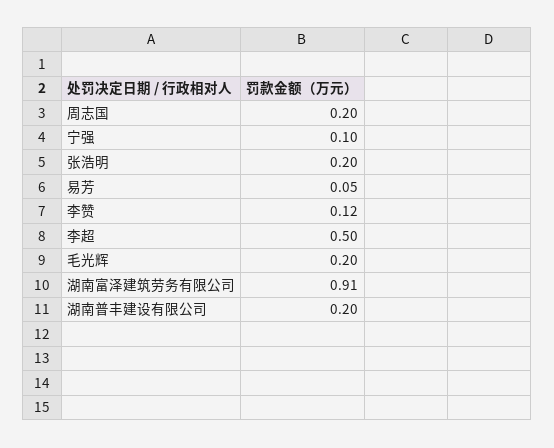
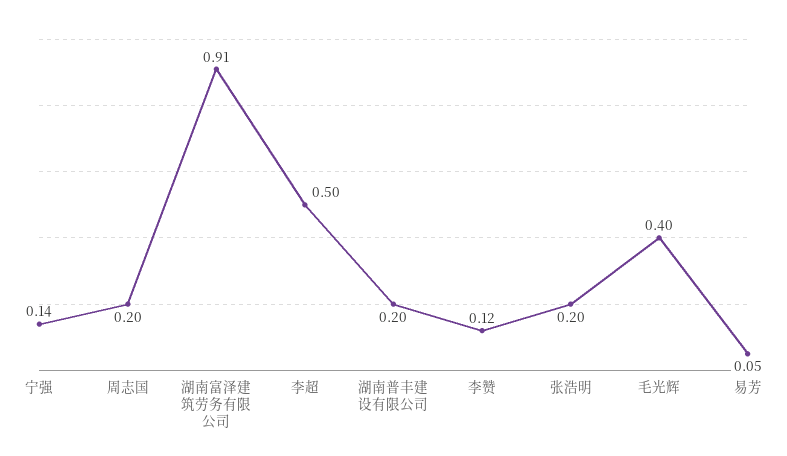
  {
    "周志国": 0.2,
-   "宁强": 0.1,
+   "宁强": 0.14,
    "张浩明": 0.2,
    "易芳": 0.05,
    "李赞": 0.12,
    "李超": 0.5,
-   "毛光辉": 0.2,
+   "毛光辉": 0.4,
    "湖南富泽建筑劳务有限公司": 0.91,
    "湖南普丰建设有限公司": 0.2
  }

